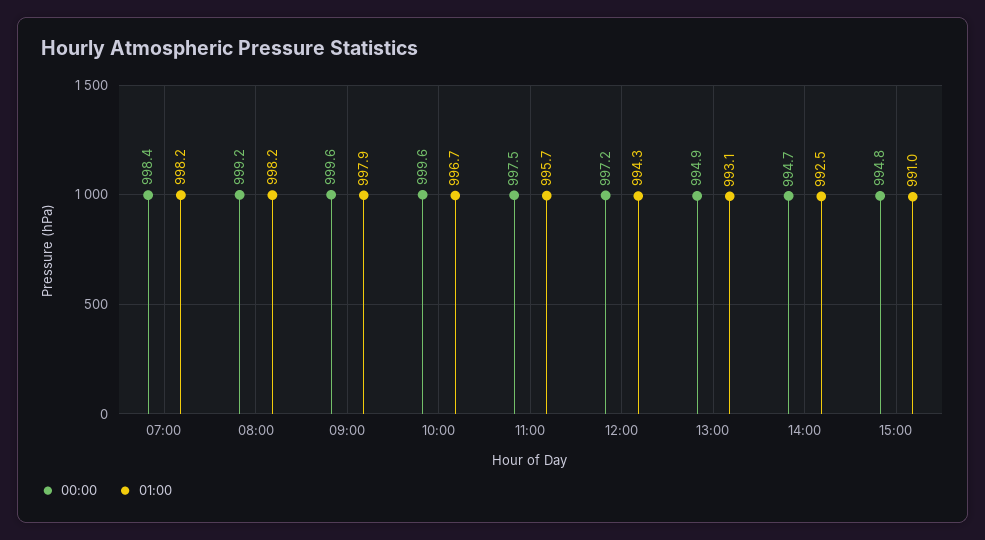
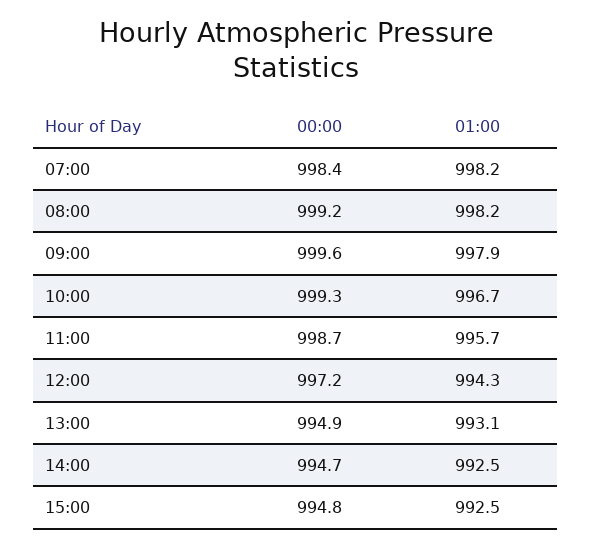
  {
    "00:00": {
      "07:00": 998.4,
      "08:00": 999.2,
      "09:00": 999.6,
-     "10:00": 999.6,
+     "10:00": 999.3,
-     "11:00": 997.5,
+     "11:00": 998.7,
      "12:00": 997.2,
      "13:00": 994.9,
      "14:00": 994.7,
      "15:00": 994.8
    },
    "01:00": {
      "07:00": 998.2,
      "08:00": 998.2,
      "09:00": 997.9,
      "10:00": 996.7,
      "11:00": 995.7,
      "12:00": 994.3,
      "13:00": 993.1,
      "14:00": 992.5,
-     "15:00": 991
+     "15:00": 992.5
    }
  }

